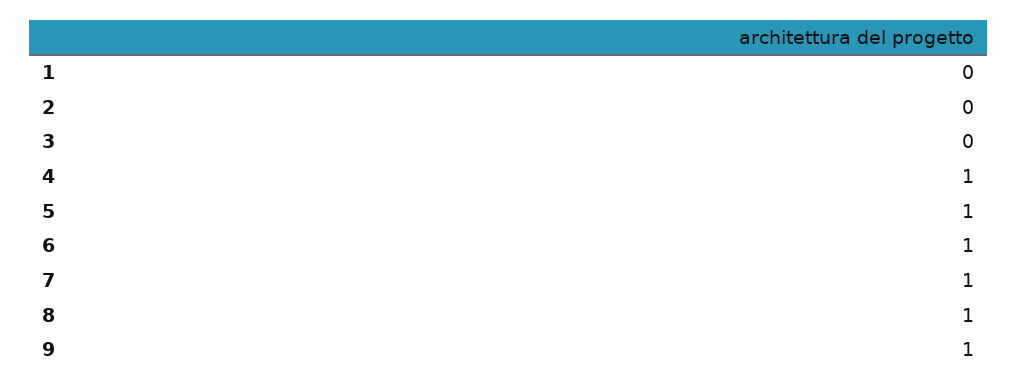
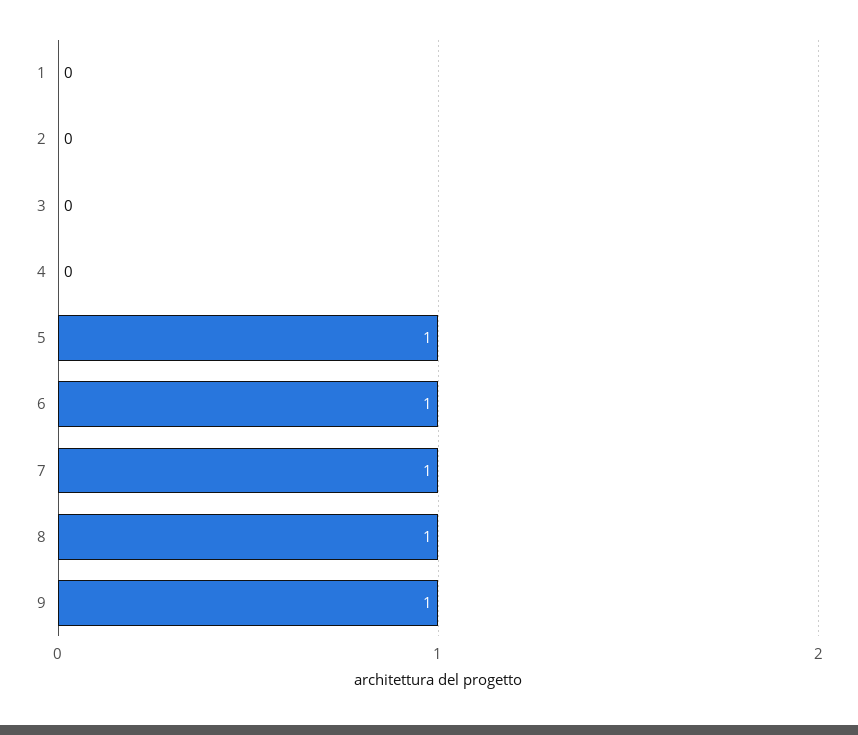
  {
    "1": 0,
    "2": 0,
    "3": 0,
-   "4": 1,
+   "4": 0,
    "5": 1,
    "6": 1,
    "7": 1,
    "8": 1,
    "9": 1
  }

